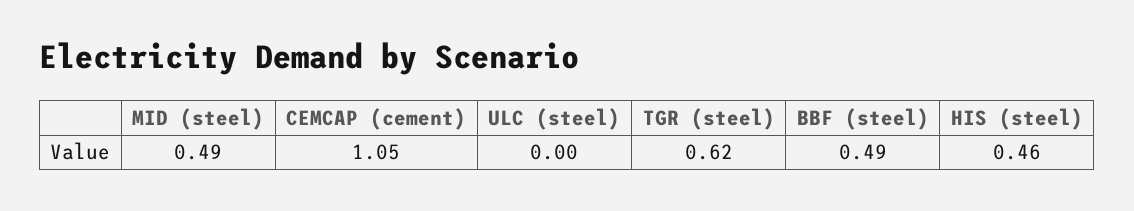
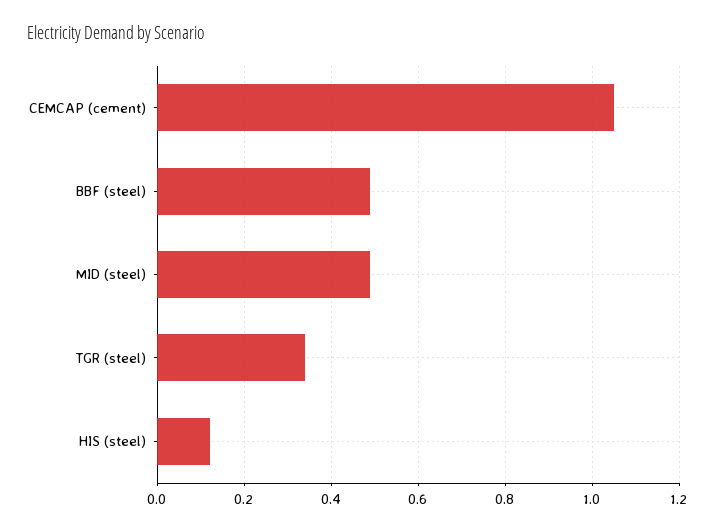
  {
    "MID (steel)": 0.49,
    "CEMCAP (cement)": 1.05,
-   "ULC (steel)": 0,
-   "TGR (steel)": 0.62,
+   "TGR (steel)": 0.34,
    "BBF (steel)": 0.49,
-   "HIS (steel)": 0.46
+   "HIS (steel)": 0.12
  }

